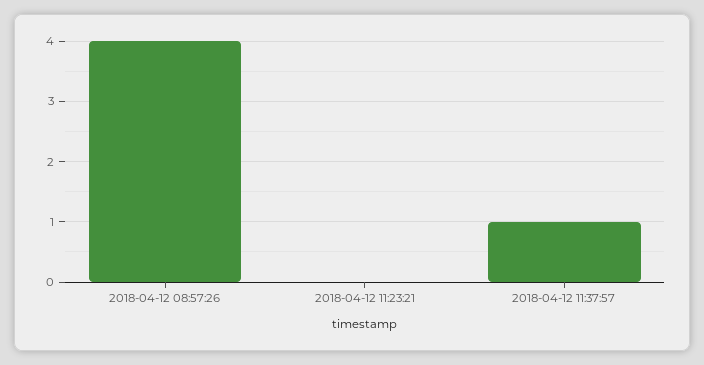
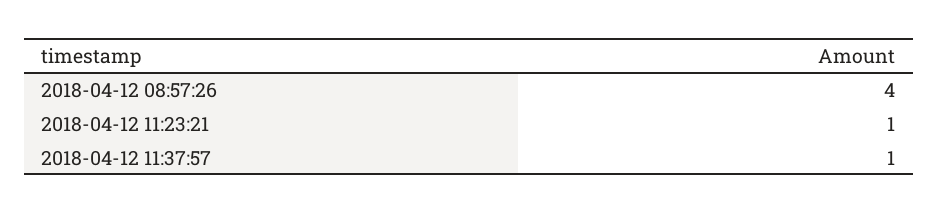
  {
    "2018-04-12 08:57:26": 4,
-   "2018-04-12 11:23:21": 0,
+   "2018-04-12 11:23:21": 1,
    "2018-04-12 11:37:57": 1
  }

